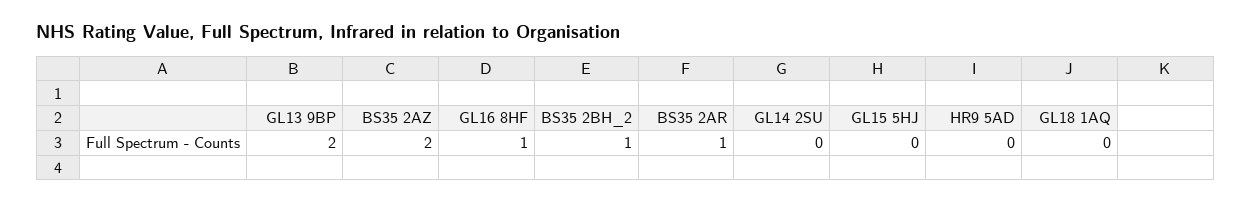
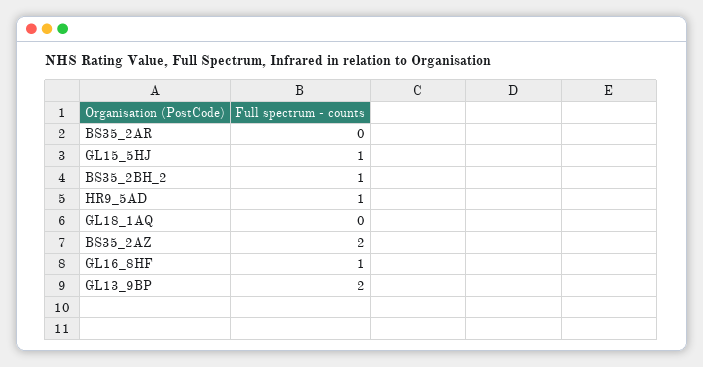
  {
    "GL13 9BP": 2,
    "BS35 2AZ": 2,
    "GL16 8HF": 1,
    "BS35 2BH_2": 1,
-   "BS35 2AR": 1,
+   "BS35 2AR": 0,
-   "GL14 2SU": 0,
-   "GL15 5HJ": 0,
+   "GL15 5HJ": 1,
-   "HR9 5AD": 0,
+   "HR9 5AD": 1,
    "GL18 1AQ": 0
  }

